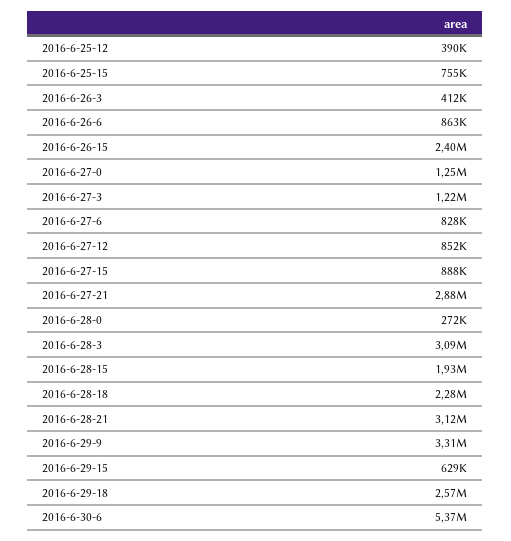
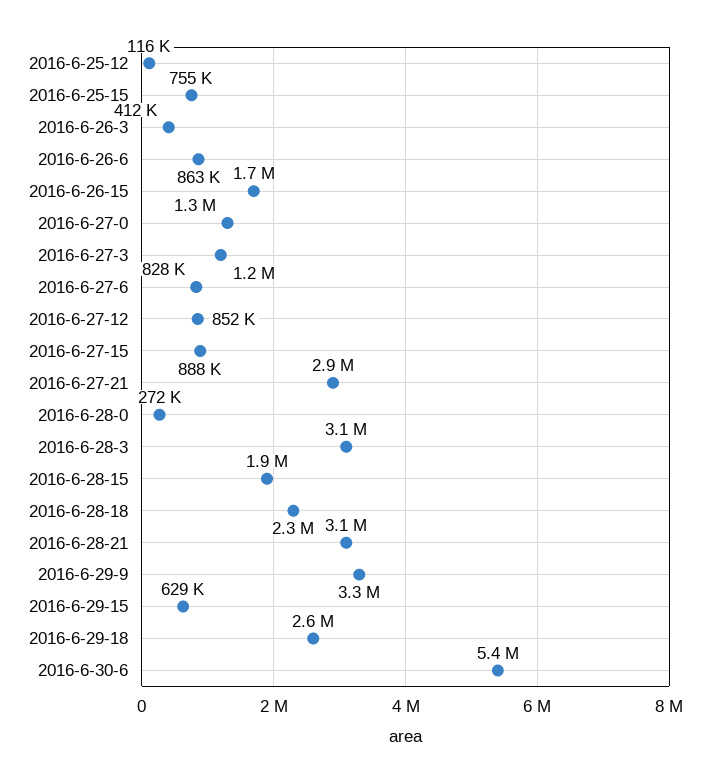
  {
-   "2016-6-25-12": 390000,
+   "2016-6-25-12": 116000,
    "2016-6-25-15": 755000,
    "2016-6-26-3": 412000,
    "2016-6-26-6": 863000,
-   "2016-6-26-15": 2400000,
+   "2016-6-26-15": 1700000,
    "2016-6-27-0": 1250000,
    "2016-6-27-3": 1220000,
    "2016-6-27-6": 828000,
    "2016-6-27-12": 852000,
    "2016-6-27-15": 888000,
    "2016-6-27-21": 2880000,
    "2016-6-28-0": 272000,
    "2016-6-28-3": 3090000,
    "2016-6-28-15": 1930000,
    "2016-6-28-18": 2280000,
    "2016-6-28-21": 3120000,
    "2016-6-29-9": 3310000,
    "2016-6-29-15": 629000,
    "2016-6-29-18": 2570000,
    "2016-6-30-6": 5370000
  }

